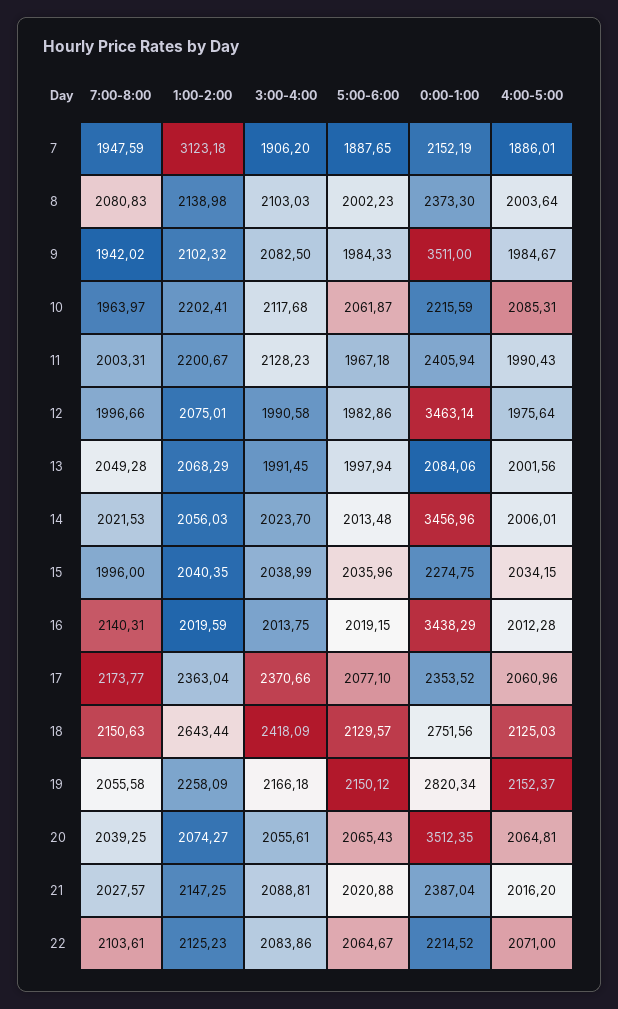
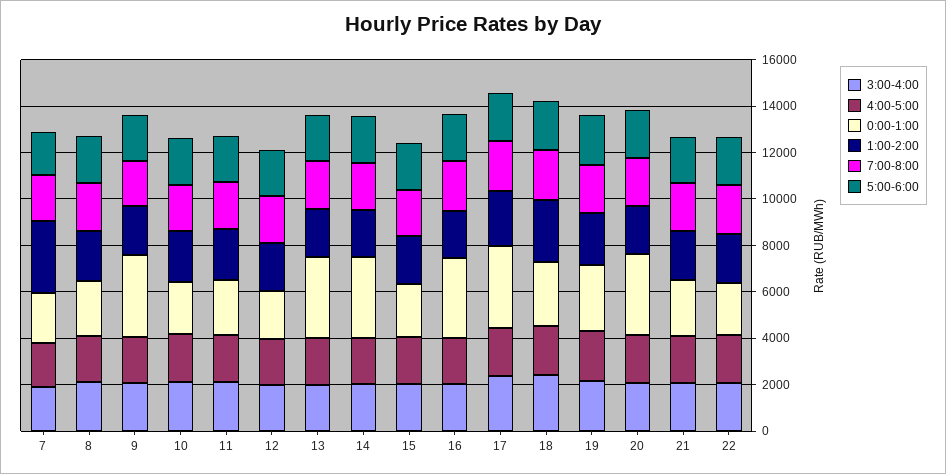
  {
    "7:00-8:00": {
      "7": 1947.59,
      "8": 2080.83,
      "9": 1942.02,
      "10": 1963.97,
      "11": 2003.31,
      "12": 1996.66,
      "13": 2049.28,
      "14": 2021.53,
      "15": 1996,
      "16": 2140.31,
      "17": 2173.77,
      "18": 2150.63,
      "19": 2055.58,
      "20": 2039.25,
      "21": 2027.57,
      "22": 2103.61
    },
    "1:00-2:00": {
      "7": 3123.18,
      "8": 2138.98,
      "9": 2102.32,
      "10": 2202.41,
      "11": 2200.67,
      "12": 2075.01,
      "13": 2068.29,
      "14": 2056.03,
      "15": 2040.35,
      "16": 2019.59,
      "17": 2363.04,
      "18": 2643.44,
      "19": 2258.09,
      "20": 2074.27,
      "21": 2147.25,
      "22": 2125.23
    },
    "3:00-4:00": {
      "7": 1906.2,
      "8": 2103.03,
      "9": 2082.5,
      "10": 2117.68,
      "11": 2128.23,
      "12": 1990.58,
      "13": 1991.45,
      "14": 2023.7,
      "15": 2038.99,
      "16": 2013.75,
      "17": 2370.66,
      "18": 2418.09,
      "19": 2166.18,
      "20": 2055.61,
      "21": 2088.81,
      "22": 2083.86
    },
    "5:00-6:00": {
      "7": 1887.65,
      "8": 2002.23,
      "9": 1984.33,
      "10": 2061.87,
      "11": 1967.18,
      "12": 1982.86,
      "13": 1997.94,
      "14": 2013.48,
      "15": 2035.96,
      "16": 2019.15,
      "17": 2077.1,
      "18": 2129.57,
      "19": 2150.12,
      "20": 2065.43,
      "21": 2020.88,
      "22": 2064.67
    },
    "0:00-1:00": {
      "7": 2152.19,
      "8": 2373.3,
      "9": 3511,
      "10": 2215.59,
      "11": 2405.94,
-     "12": 3463.14,
+     "12": 2000,
-     "13": 2084.06,
+     "13": 3500,
      "14": 3456.96,
      "15": 2274.75,
      "16": 3438.29,
-     "17": 2353.52,
+     "17": 3500,
      "18": 2751.56,
      "19": 2820.34,
      "20": 3512.35,
      "21": 2387.04,
      "22": 2214.52
    },
    "4:00-5:00": {
      "7": 1886.01,
      "8": 2003.64,
      "9": 1984.67,
      "10": 2085.31,
      "11": 1990.43,
      "12": 1975.64,
      "13": 2001.56,
      "14": 2006.01,
      "15": 2034.15,
      "16": 2012.28,
      "17": 2060.96,
      "18": 2125.03,
      "19": 2152.37,
      "20": 2064.81,
      "21": 2016.2,
      "22": 2071
    }
  }

